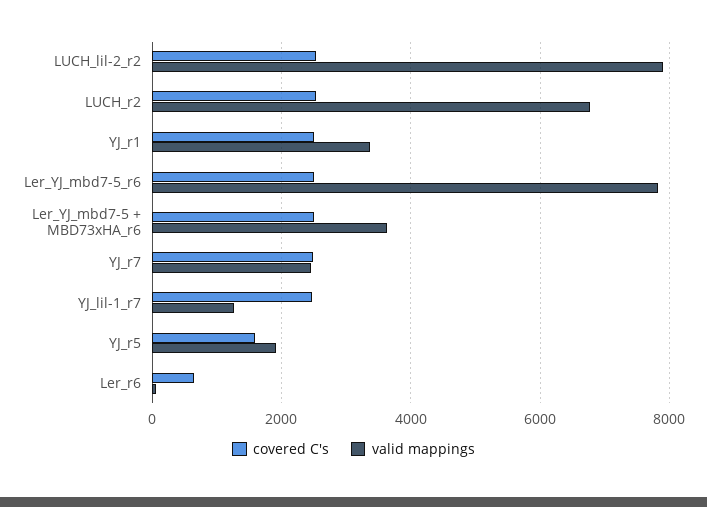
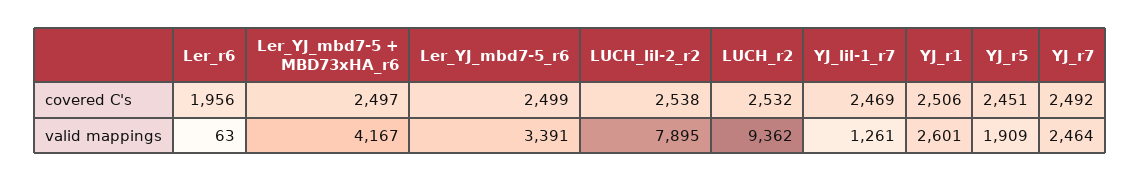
  {
    "covered C's": {
      "LUCH_lil-2_r2": 2538,
      "LUCH_r2": 2532,
      "YJ_r1": 2506,
      "Ler_YJ_mbd7-5_r6": 2499,
      "Ler_YJ_mbd7-5 + MBD73xHA_r6": 2497,
      "YJ_r7": 2492,
      "YJ_lil-1_r7": 2469,
-     "YJ_r5": 1600,
+     "YJ_r5": 2451,
-     "Ler_r6": 600
+     "Ler_r6": 1956
    },
    "valid mappings": {
      "LUCH_lil-2_r2": 7895,
-     "LUCH_r2": 6800,
+     "LUCH_r2": 9362,
-     "YJ_r1": 3400,
+     "YJ_r1": 2601,
-     "Ler_YJ_mbd7-5_r6": 7800,
+     "Ler_YJ_mbd7-5_r6": 3391,
-     "Ler_YJ_mbd7-5 + MBD73xHA_r6": 3600,
+     "Ler_YJ_mbd7-5 + MBD73xHA_r6": 4167,
      "YJ_r7": 2464,
      "YJ_lil-1_r7": 1261,
      "YJ_r5": 1909,
      "Ler_r6": 63
    }
  }

